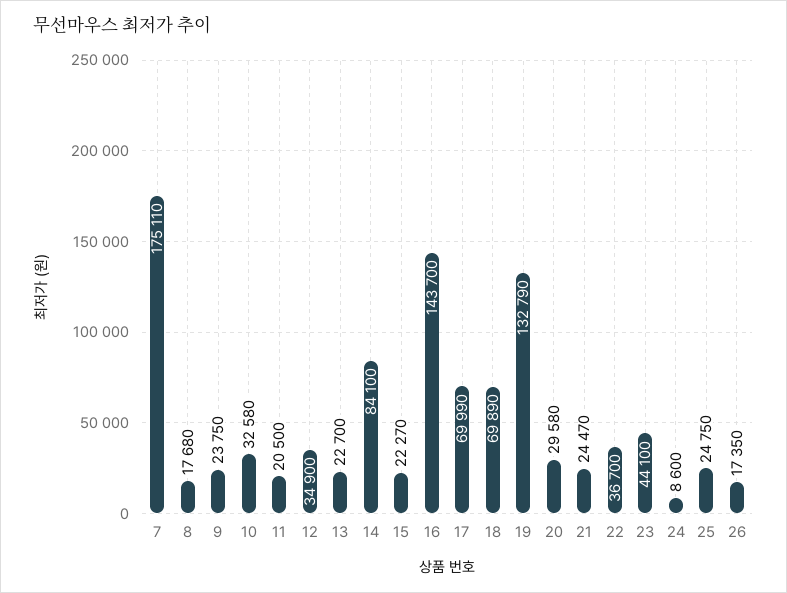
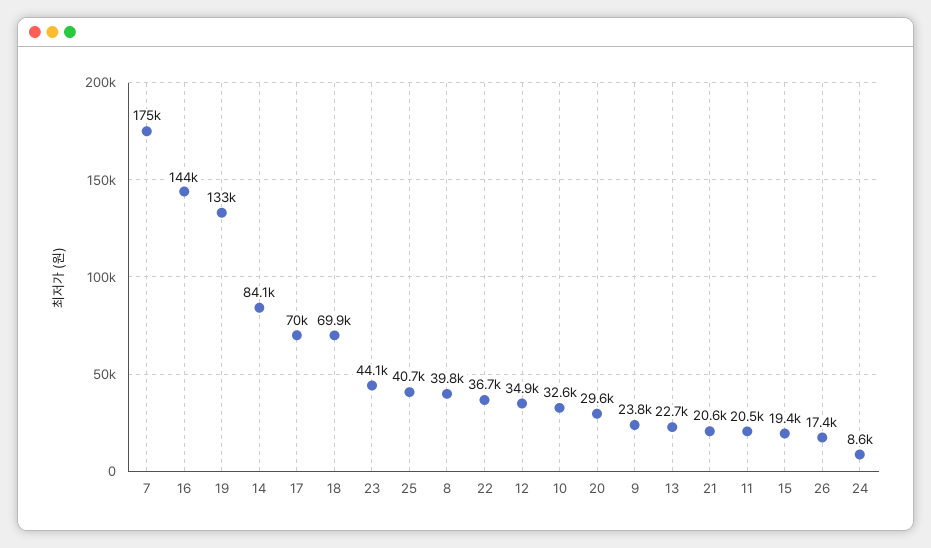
  {
    "7": 175110,
-   "8": 17680,
+   "8": 39800,
    "9": 23750,
    "10": 32580,
    "11": 20500,
    "12": 34900,
    "13": 22700,
    "14": 84100,
-   "15": 22270,
+   "15": 19400,
    "16": 143700,
    "17": 69990,
    "18": 69890,
    "19": 132790,
    "20": 29580,
-   "21": 24470,
+   "21": 20600,
    "22": 36700,
    "23": 44100,
    "24": 8600,
-   "25": 24750,
+   "25": 40700,
    "26": 17350
  }

